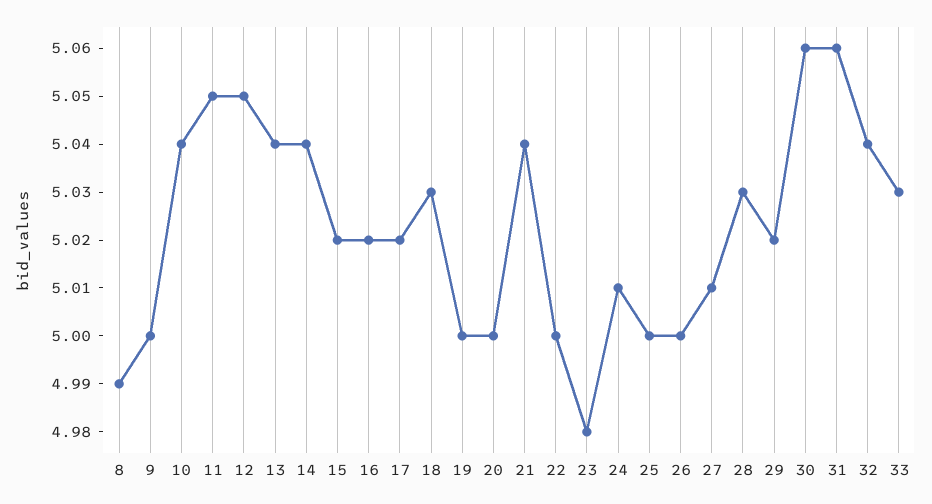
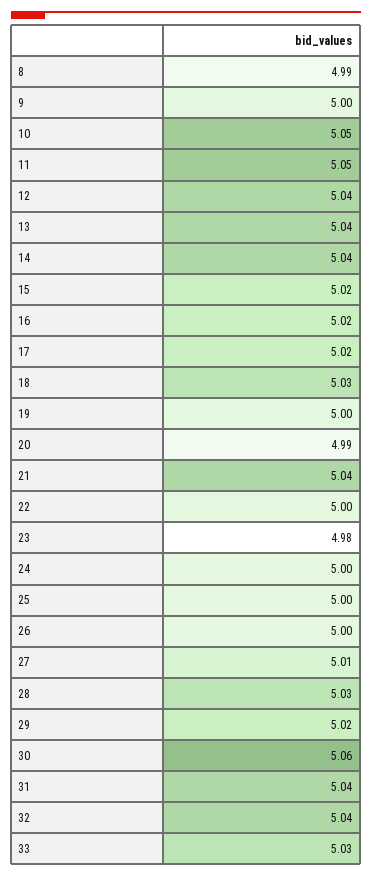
  {
    "8": 4.99,
    "9": 5,
-   "10": 5.04,
+   "10": 5.05,
    "11": 5.05,
-   "12": 5.05,
+   "12": 5.04,
    "13": 5.04,
    "14": 5.04,
    "15": 5.02,
    "16": 5.02,
    "17": 5.02,
    "18": 5.03,
    "19": 5,
-   "20": 5,
+   "20": 4.99,
    "21": 5.04,
    "22": 5,
    "23": 4.98,
-   "24": 5.01,
+   "24": 5,
    "25": 5,
    "26": 5,
    "27": 5.01,
    "28": 5.03,
    "29": 5.02,
    "30": 5.06,
-   "31": 5.06,
+   "31": 5.04,
    "32": 5.04,
    "33": 5.03
  }

